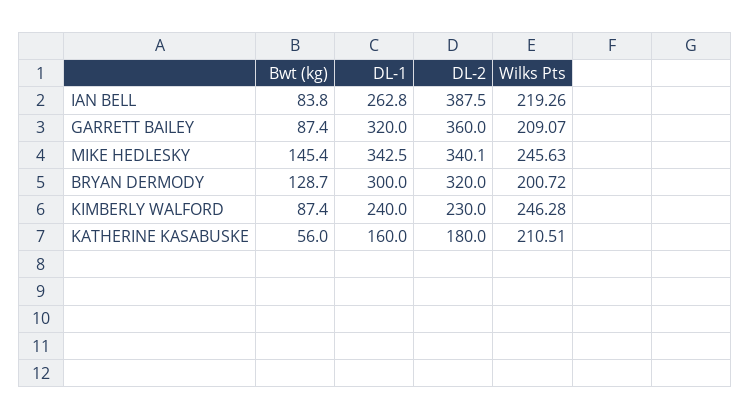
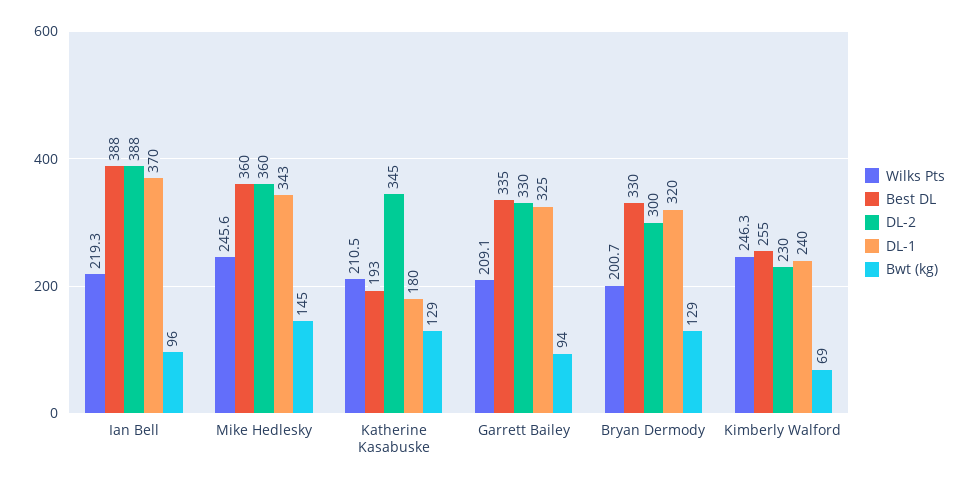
  {
    "Bwt (kg)": {
-     "IAN BELL": 83.8,
+     "IAN BELL": 96,
-     "GARRETT BAILEY": 87.4,
+     "GARRETT BAILEY": 94,
      "MIKE HEDLESKY": 145.4,
      "BRYAN DERMODY": 128.7,
-     "KIMBERLY WALFORD": 87.4,
+     "KIMBERLY WALFORD": 69,
-     "KATHERINE KASABUSKE": 56
+     "KATHERINE KASABUSKE": 129
    },
    "DL-1": {
-     "IAN BELL": 262.8,
+     "IAN BELL": 370,
-     "GARRETT BAILEY": 320,
+     "GARRETT BAILEY": 325,
      "MIKE HEDLESKY": 342.5,
-     "BRYAN DERMODY": 300,
+     "BRYAN DERMODY": 320,
      "KIMBERLY WALFORD": 240,
-     "KATHERINE KASABUSKE": 160
+     "KATHERINE KASABUSKE": 180
    },
    "DL-2": {
      "IAN BELL": 387.5,
-     "GARRETT BAILEY": 360,
+     "GARRETT BAILEY": 330,
-     "MIKE HEDLESKY": 340.1,
+     "MIKE HEDLESKY": 360,
-     "BRYAN DERMODY": 320,
+     "BRYAN DERMODY": 300,
      "KIMBERLY WALFORD": 230,
-     "KATHERINE KASABUSKE": 180
+     "KATHERINE KASABUSKE": 345
    },
    "Wilks Pts": {
      "IAN BELL": 219.26,
      "GARRETT BAILEY": 209.07,
      "MIKE HEDLESKY": 245.63,
      "BRYAN DERMODY": 200.72,
      "KIMBERLY WALFORD": 246.28,
      "KATHERINE KASABUSKE": 210.51
-   }
+   },
+   "Best DL": {
+     "IAN BELL": 388,
+     "MIKE HEDLESKY": 360,
+     "KATHERINE KASABUSKE": 193,
+     "GARRETT BAILEY": 335,
+     "BRYAN DERMODY": 330,
+     "KIMBERLY WALFORD": 255
+   }
  }

